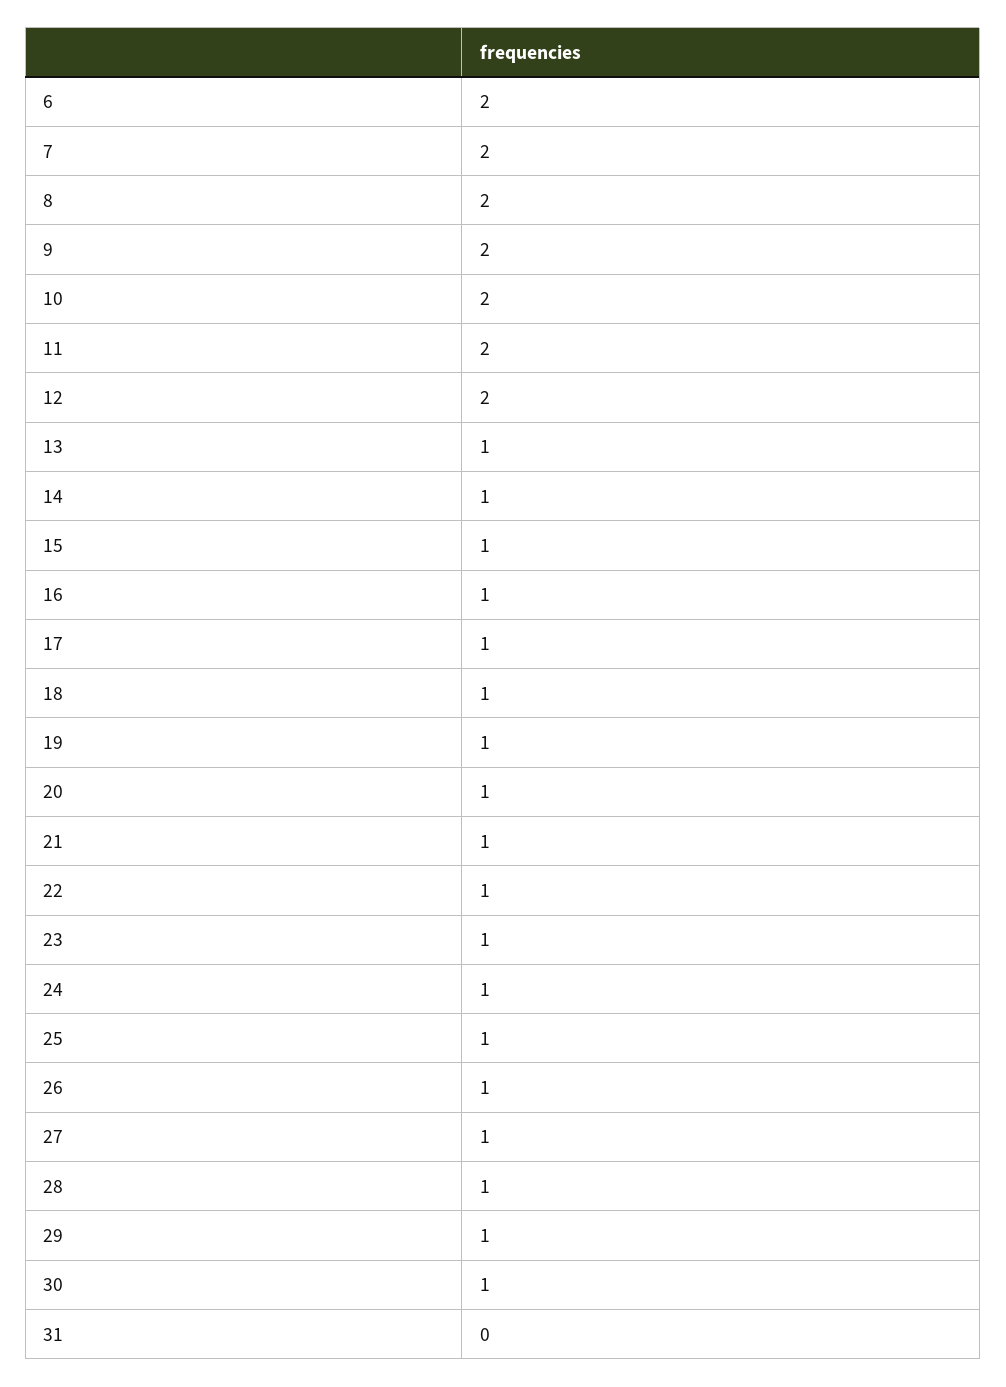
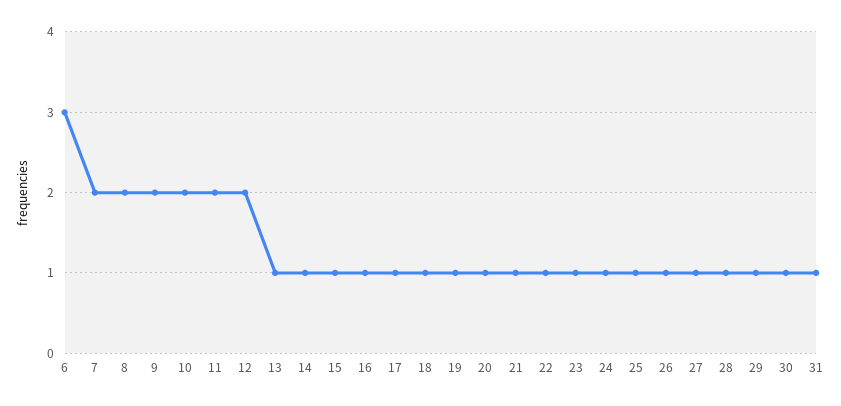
  {
-   "6": 2,
+   "6": 3,
    "7": 2,
    "8": 2,
    "9": 2,
    "10": 2,
    "11": 2,
    "12": 2,
    "13": 1,
    "14": 1,
    "15": 1,
    "16": 1,
    "17": 1,
    "18": 1,
    "19": 1,
    "20": 1,
    "21": 1,
    "22": 1,
    "23": 1,
    "24": 1,
    "25": 1,
    "26": 1,
    "27": 1,
    "28": 1,
    "29": 1,
    "30": 1,
-   "31": 0
+   "31": 1
  }

